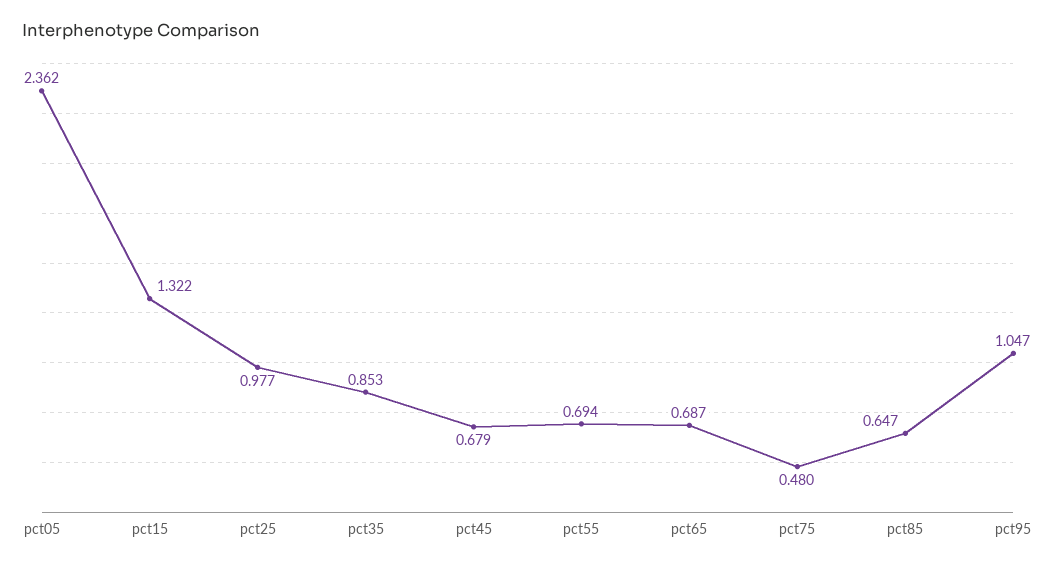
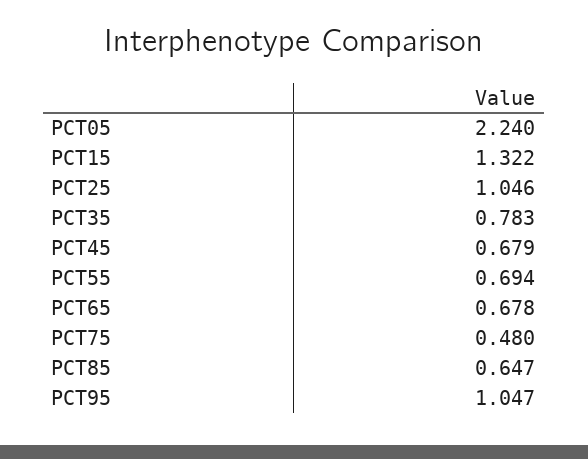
  {
-   "pct05": 2.362,
+   "pct05": 2.24,
    "pct15": 1.322,
-   "pct25": 0.977,
+   "pct25": 1.046,
-   "pct35": 0.853,
+   "pct35": 0.783,
    "pct45": 0.679,
    "pct55": 0.694,
-   "pct65": 0.687,
+   "pct65": 0.678,
    "pct75": 0.48,
    "pct85": 0.647,
    "pct95": 1.047
  }

